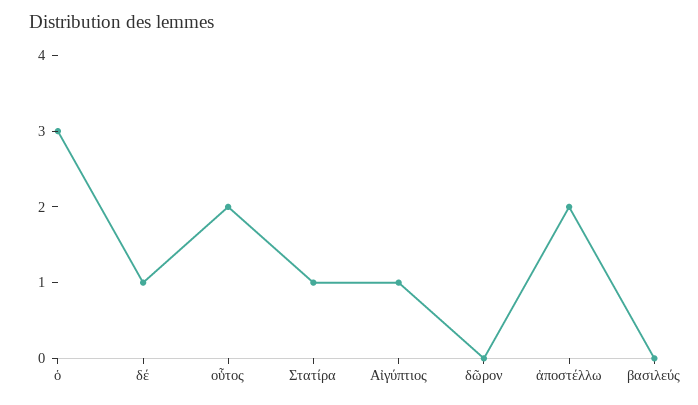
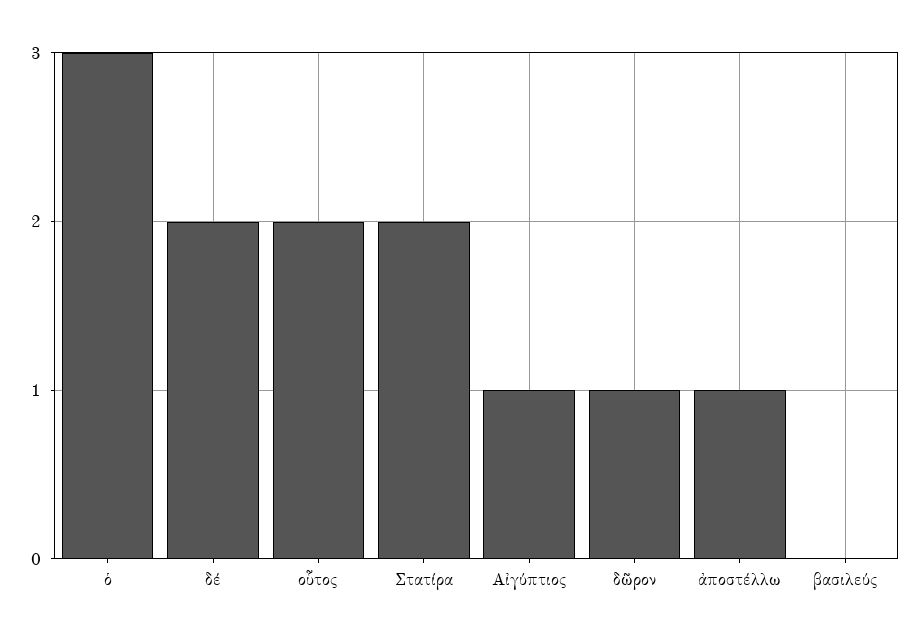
  {
    "ὁ": 3,
-   "δέ": 1,
+   "δέ": 2,
    "οὗτος": 2,
-   "Στατίρα": 1,
+   "Στατίρα": 2,
    "Αἰγύπτιος": 1,
-   "δῶρον": 0,
+   "δῶρον": 1,
-   "ἀποστέλλω": 2,
+   "ἀποστέλλω": 1,
    "βασιλεύς": 0
  }

